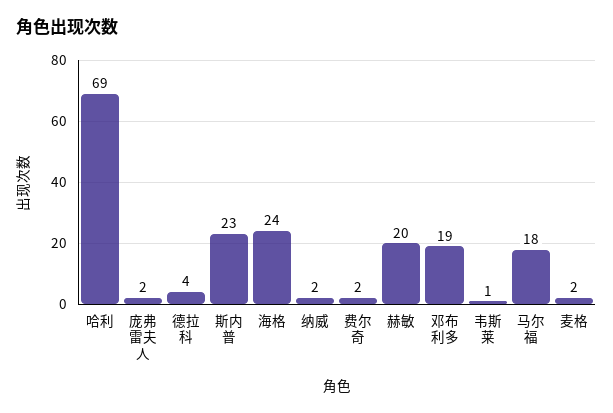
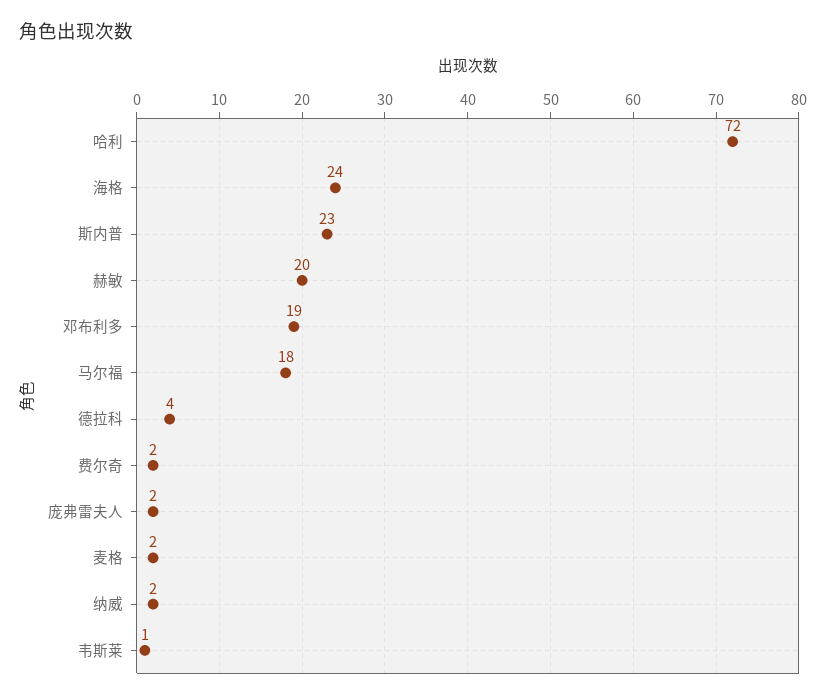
  {
-   "哈利": 69,
+   "哈利": 72,
    "庞弗雷夫人": 2,
    "德拉科": 4,
    "斯内普": 23,
    "海格": 24,
    "纳威": 2,
    "费尔奇": 2,
    "赫敏": 20,
    "邓布利多": 19,
    "韦斯莱": 1,
    "马尔福": 18,
    "麦格": 2
  }

